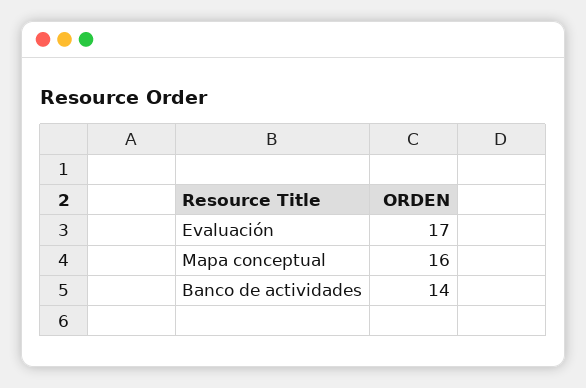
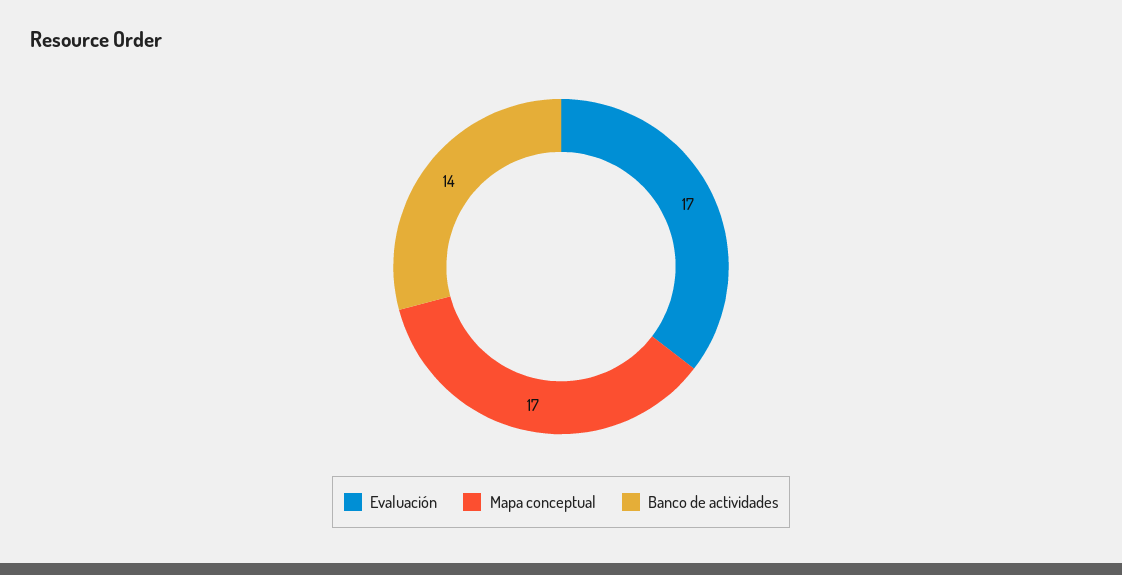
  {
    "Evaluación": 17,
-   "Mapa conceptual": 16,
+   "Mapa conceptual": 17,
    "Banco de actividades": 14
  }

